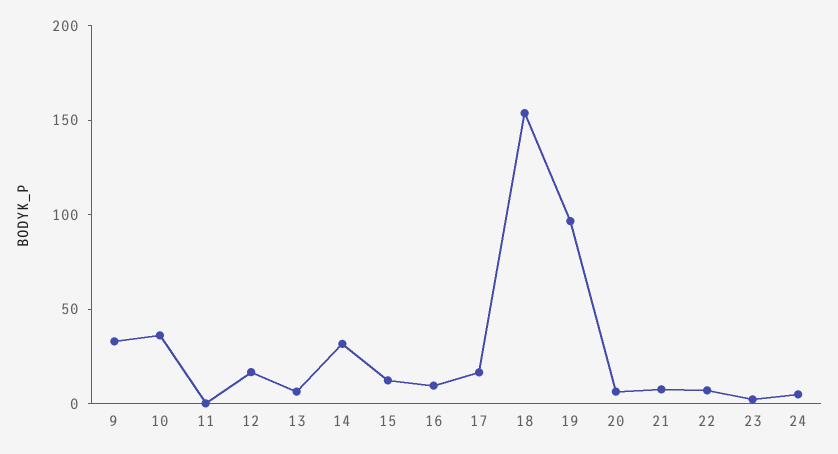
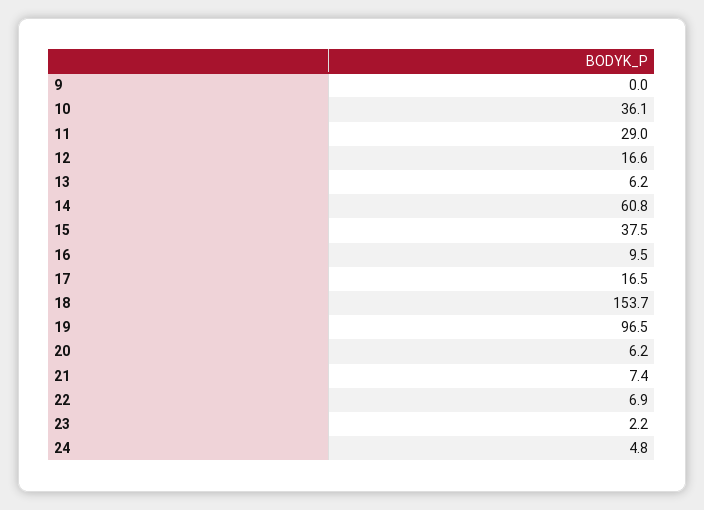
  {
-   "9": 30,
+   "9": 0,
    "10": 36.1,
-   "11": 0,
+   "11": 29,
    "12": 16.6,
    "13": 6.2,
-   "14": 30,
+   "14": 60.8,
-   "15": 10,
+   "15": 37.5,
    "16": 9.5,
    "17": 16.5,
    "18": 153.7,
    "19": 96.5,
    "20": 6.2,
    "21": 7.4,
    "22": 6.9,
    "23": 2.2,
    "24": 4.8
  }

